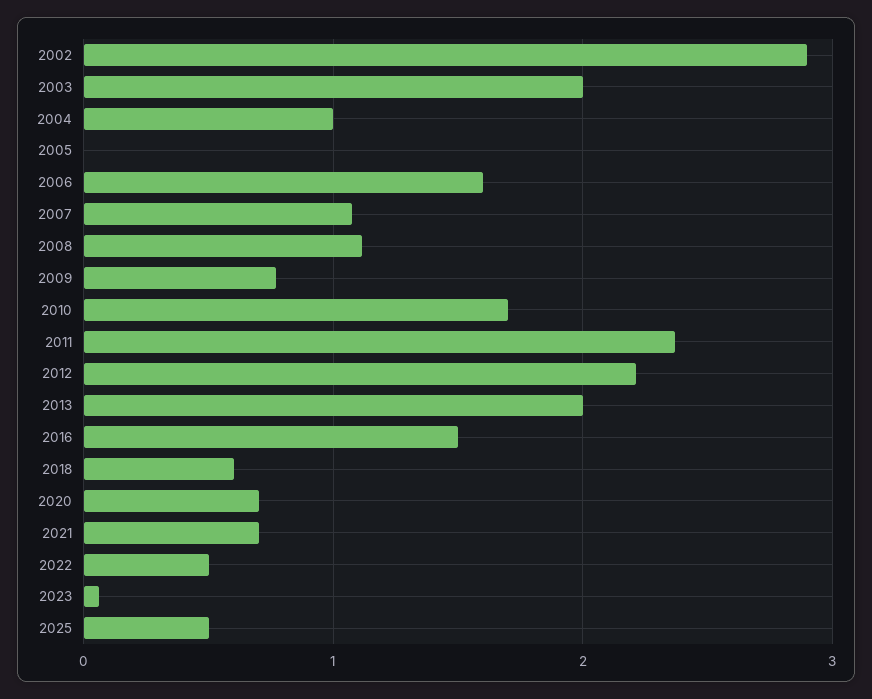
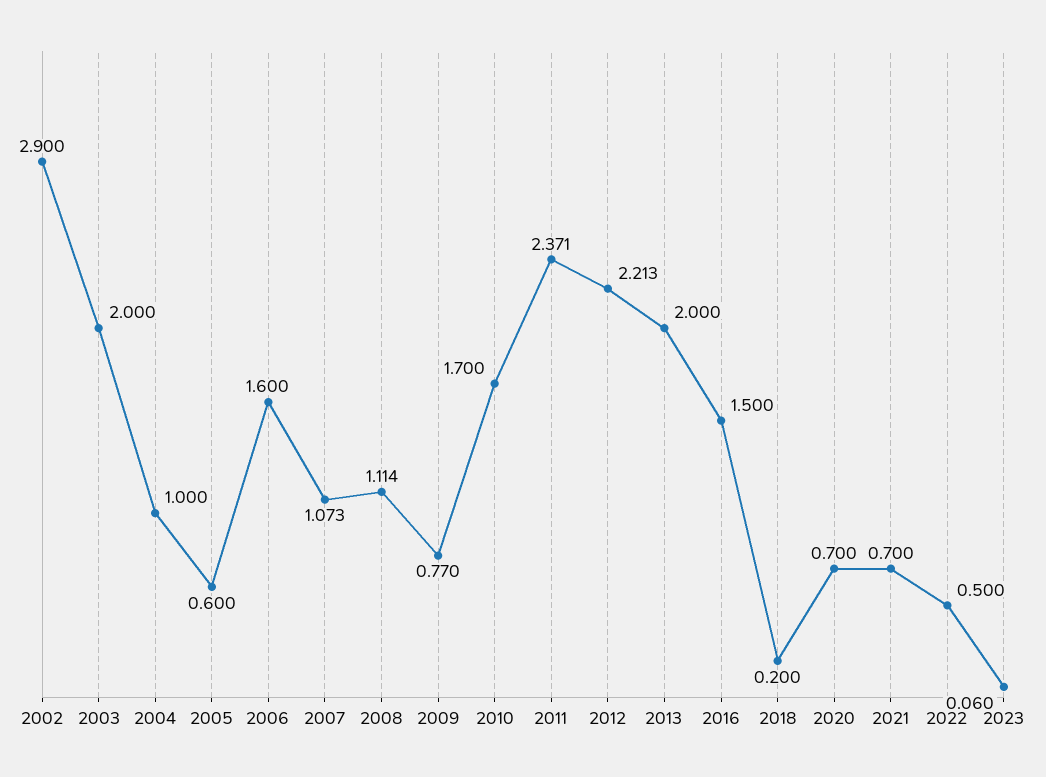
  {
    "2002": 2.9,
    "2003": 2,
    "2004": 1,
-   "2005": 0,
+   "2005": 0.6,
    "2006": 1.6,
    "2007": 1.073,
    "2008": 1.114,
    "2009": 0.77,
    "2010": 1.7,
    "2011": 2.371,
    "2012": 2.213,
    "2013": 2,
    "2016": 1.5,
-   "2018": 0.6,
+   "2018": 0.2,
    "2020": 0.7,
    "2021": 0.7,
    "2022": 0.5,
-   "2023": 0.06,
+   "2023": 0.06
-   "2025": 0.5
  }

